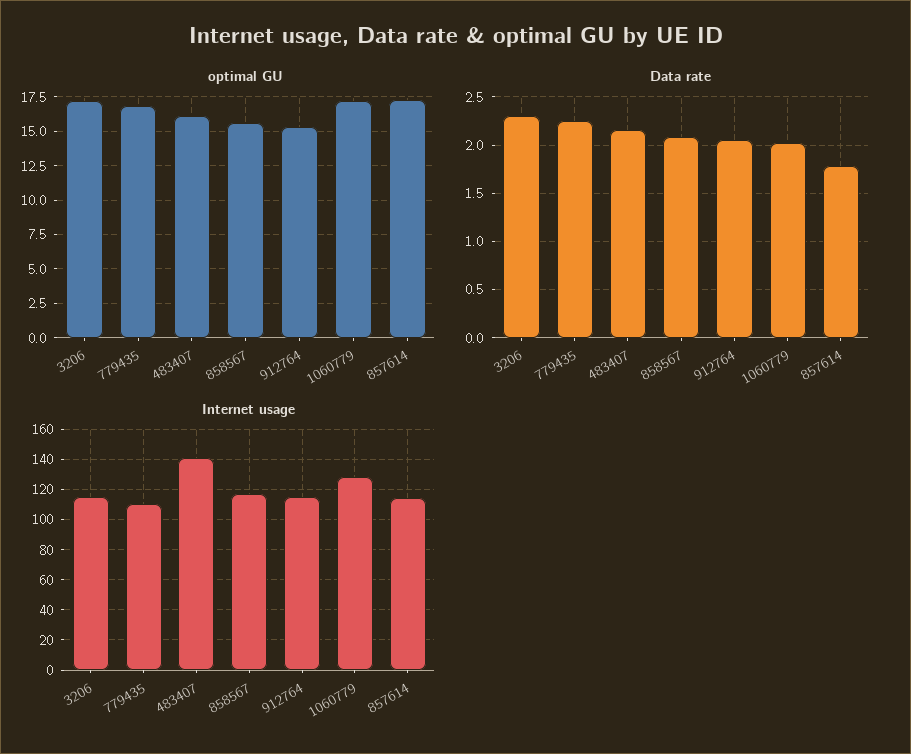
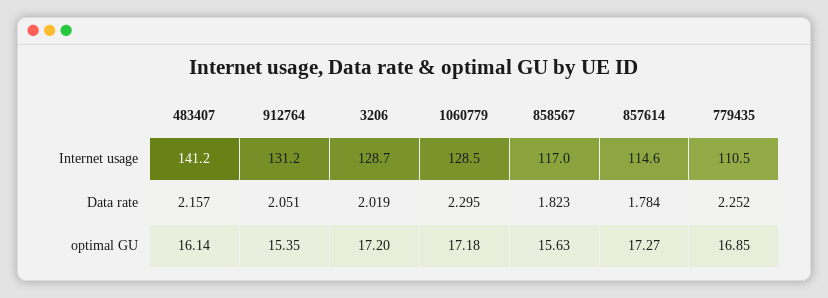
  {
    "optimal GU": {
      "3206": 17.2,
      "779435": 16.85,
      "483407": 16.14,
      "858567": 15.63,
      "912764": 15.35,
      "1060779": 17.18,
      "857614": 17.27
    },
    "Data rate": {
-     "3206": 2.3,
+     "3206": 2.019,
      "779435": 2.252,
      "483407": 2.157,
-     "858567": 2.1,
+     "858567": 1.823,
      "912764": 2.051,
-     "1060779": 2,
+     "1060779": 2.295,
      "857614": 1.784
    },
    "Internet usage": {
-     "3206": 115,
+     "3206": 128.7,
      "779435": 110.5,
      "483407": 141.2,
      "858567": 117,
-     "912764": 115,
+     "912764": 131.2,
      "1060779": 128.5,
      "857614": 114.6
    }
  }

